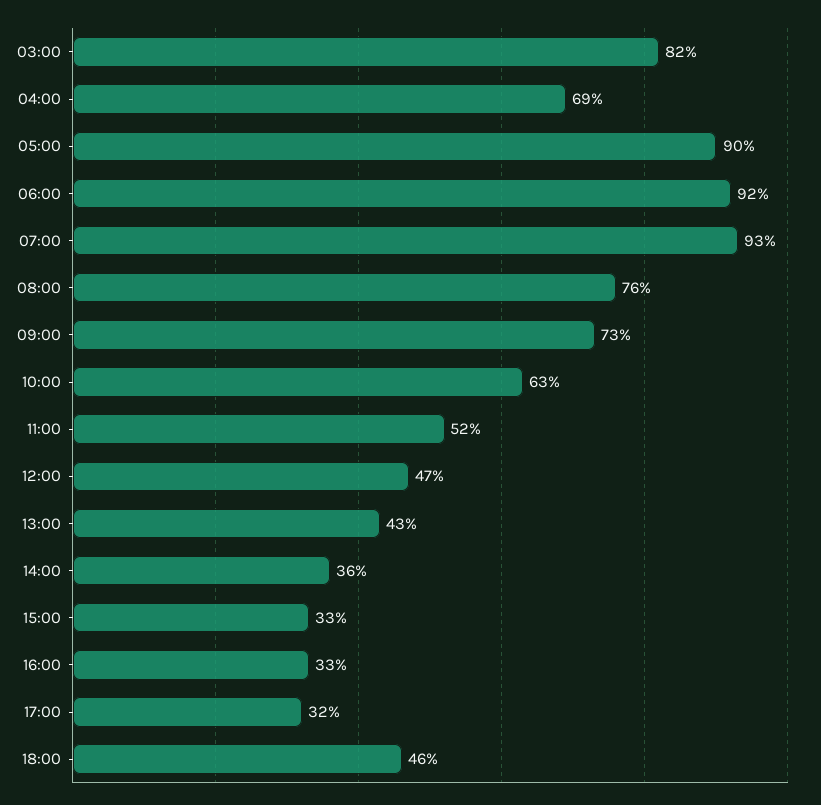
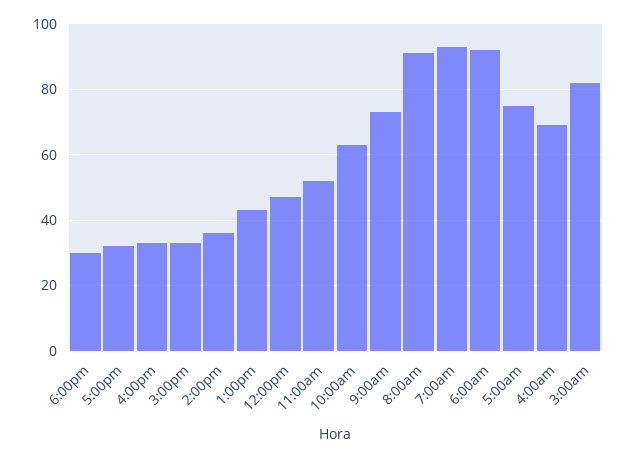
  {
    "03:00": 82,
    "04:00": 69,
-   "05:00": 90,
+   "05:00": 75,
    "06:00": 92,
    "07:00": 93,
-   "08:00": 76,
+   "08:00": 90,
    "09:00": 73,
    "10:00": 63,
    "11:00": 52,
    "12:00": 47,
    "13:00": 43,
    "14:00": 36,
    "15:00": 33,
    "16:00": 33,
    "17:00": 32,
-   "18:00": 46
+   "18:00": 30
  }

